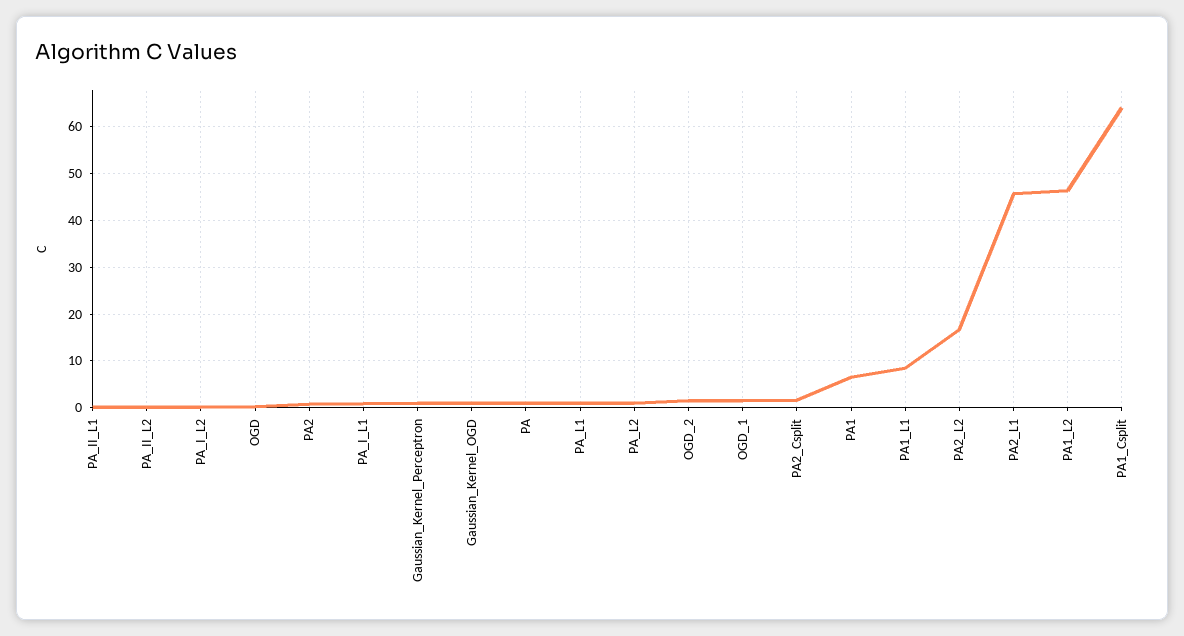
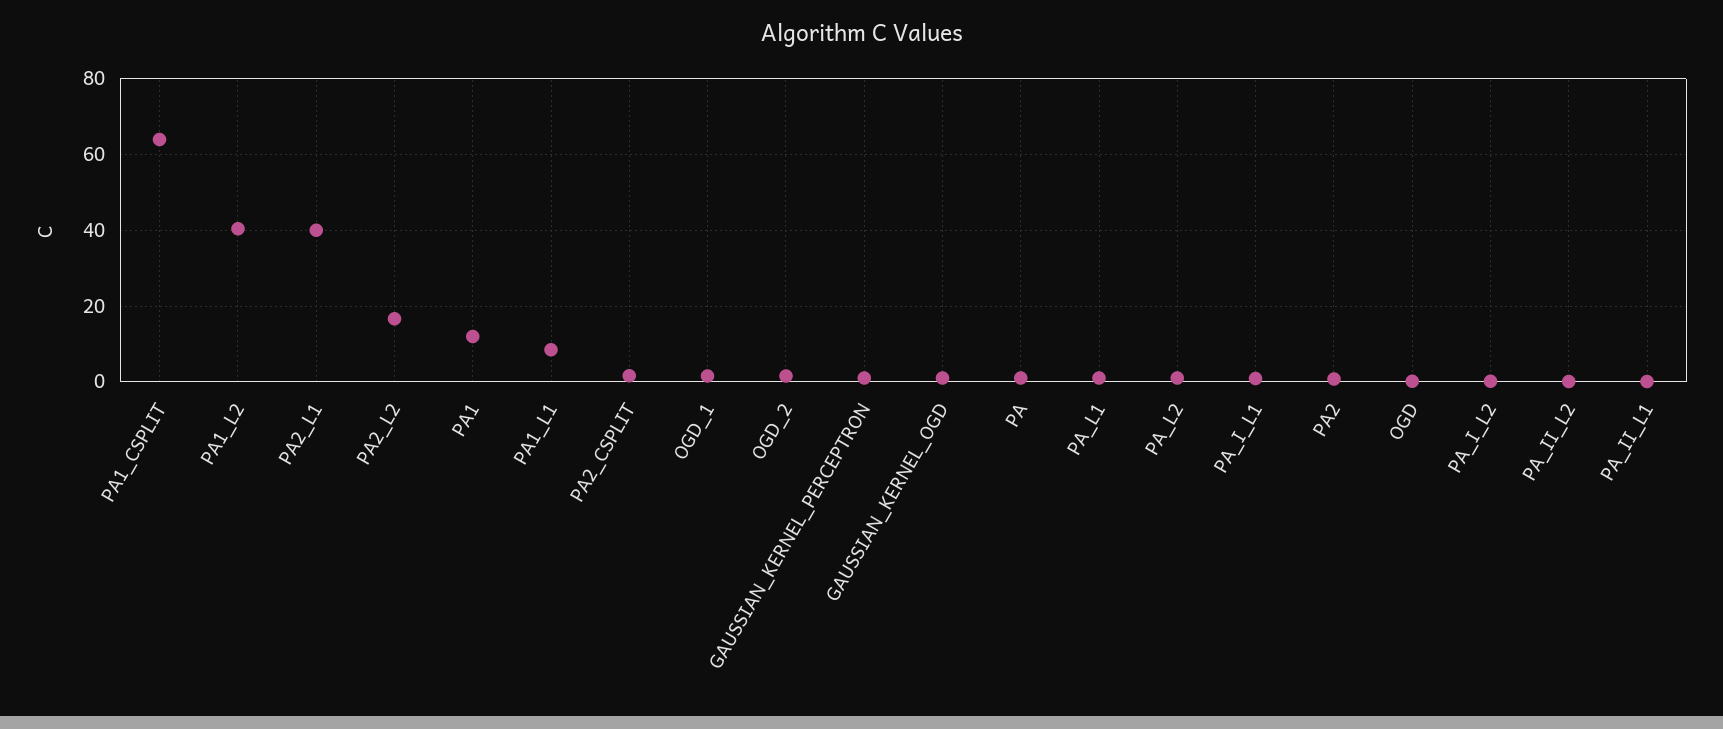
  {
    "PA_II_L1": 0,
    "PA_II_L2": 0,
    "PA_I_L2": 0,
    "OGD": 0,
    "PA2": 0,
    "PA_I_L1": 0,
    "Gaussian_Kernel_Perceptron": 2,
    "Gaussian_Kernel_OGD": 2,
    "PA": 2,
    "PA_L1": 2,
    "PA_L2": 2,
    "OGD_2": 2,
    "OGD_1": 2,
    "PA2_Csplit": 2,
-   "PA1": 6,
+   "PA1": 12,
    "PA1_L1": 8,
    "PA2_L2": 16,
-   "PA2_L1": 46,
+   "PA2_L1": 40,
-   "PA1_L2": 46,
+   "PA1_L2": 40,
    "PA1_Csplit": 64
  }

